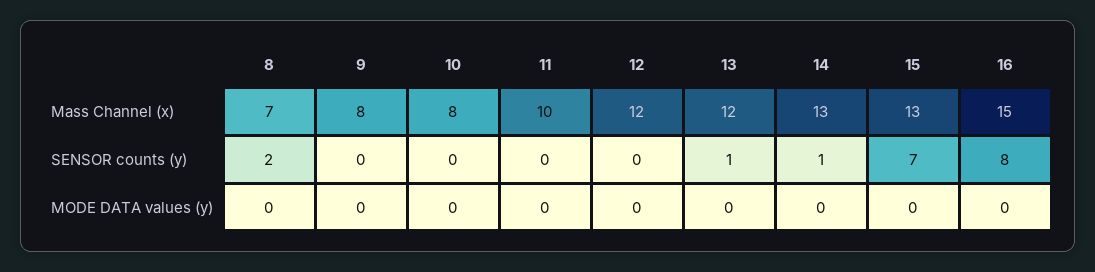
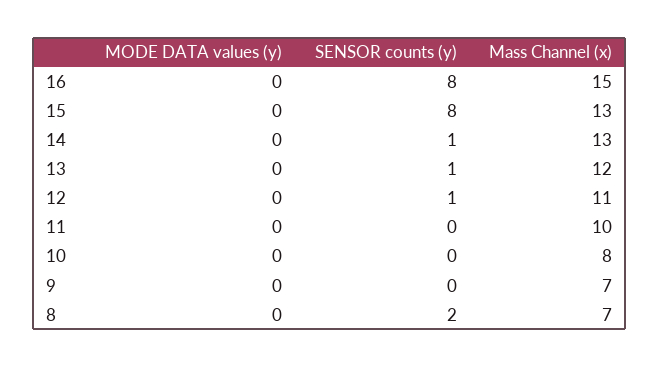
  {
    "8": {
      "Mass Channel (x)": 7,
      "SENSOR counts (y)": 2,
      "MODE DATA values (y)": 0
    },
    "9": {
-     "Mass Channel (x)": 8,
+     "Mass Channel (x)": 7,
      "SENSOR counts (y)": 0,
      "MODE DATA values (y)": 0
    },
    "10": {
      "Mass Channel (x)": 8,
      "SENSOR counts (y)": 0,
      "MODE DATA values (y)": 0
    },
    "11": {
      "Mass Channel (x)": 10,
      "SENSOR counts (y)": 0,
      "MODE DATA values (y)": 0
    },
    "12": {
-     "Mass Channel (x)": 12,
+     "Mass Channel (x)": 11,
-     "SENSOR counts (y)": 0,
+     "SENSOR counts (y)": 1,
      "MODE DATA values (y)": 0
    },
    "13": {
      "Mass Channel (x)": 12,
      "SENSOR counts (y)": 1,
      "MODE DATA values (y)": 0
    },
    "14": {
      "Mass Channel (x)": 13,
      "SENSOR counts (y)": 1,
      "MODE DATA values (y)": 0
    },
    "15": {
      "Mass Channel (x)": 13,
-     "SENSOR counts (y)": 7,
+     "SENSOR counts (y)": 8,
      "MODE DATA values (y)": 0
    },
    "16": {
      "Mass Channel (x)": 15,
      "SENSOR counts (y)": 8,
      "MODE DATA values (y)": 0
    }
  }

